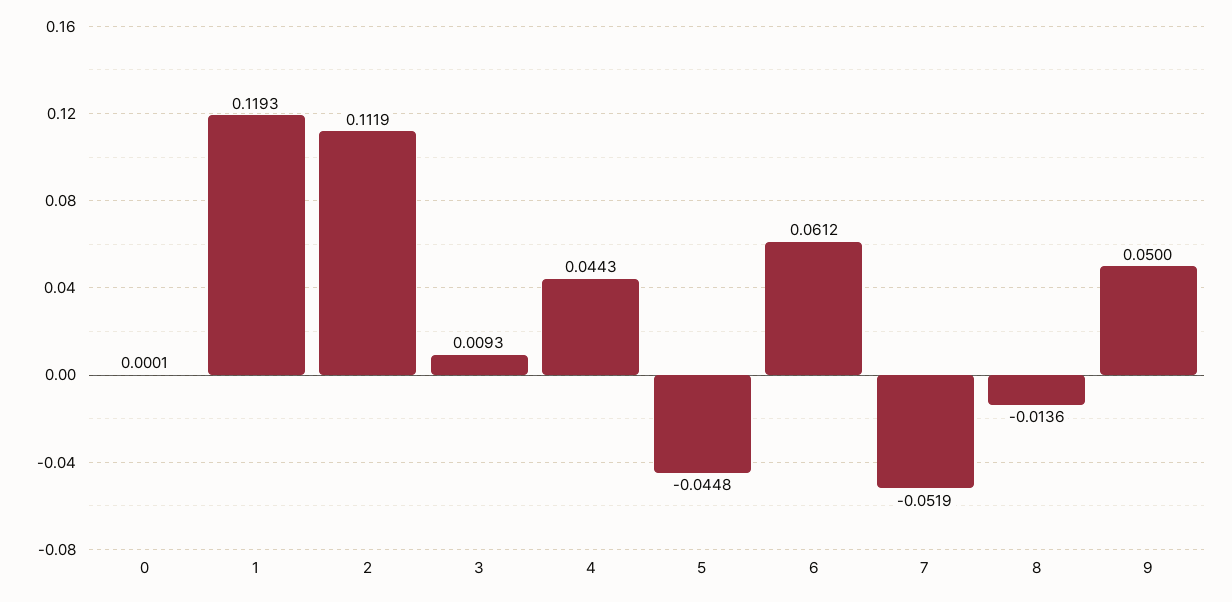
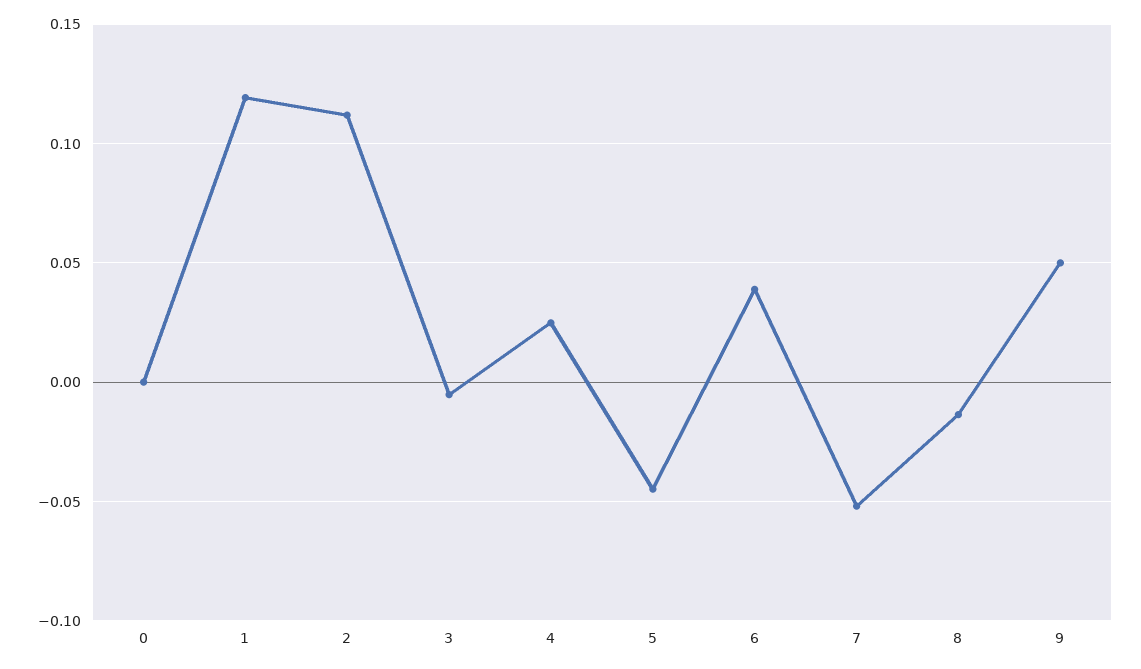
  {
    "0": 0.0001,
    "1": 0.1193,
    "2": 0.1119,
-   "3": 0.0093,
+   "3": -0.005,
-   "4": 0.0443,
+   "4": 0.025,
    "5": -0.0448,
-   "6": 0.0612,
+   "6": 0.04,
    "7": -0.0519,
    "8": -0.0136,
    "9": 0.05
  }

